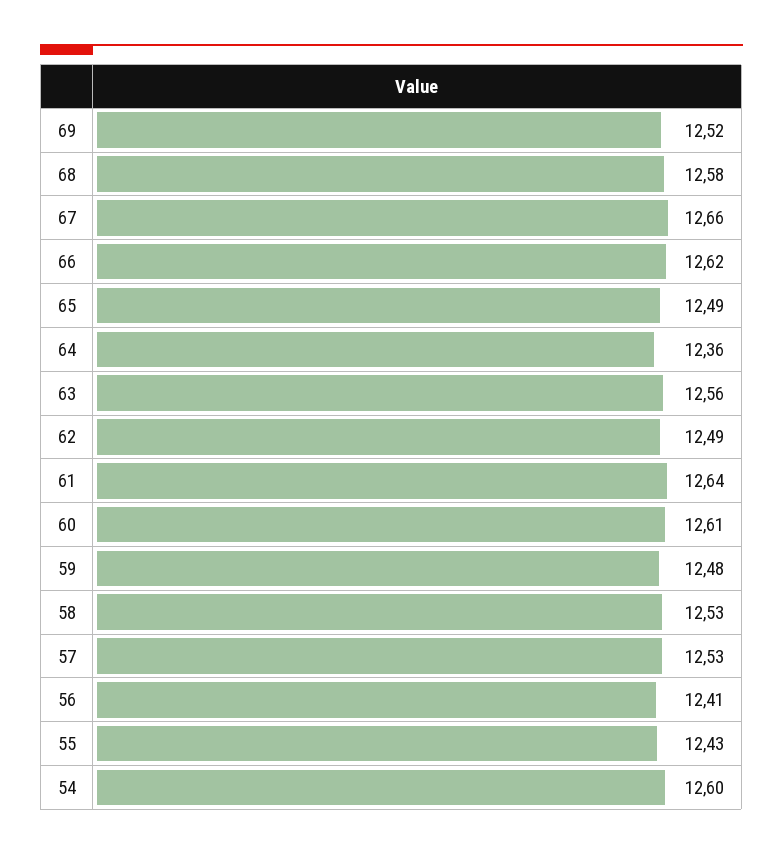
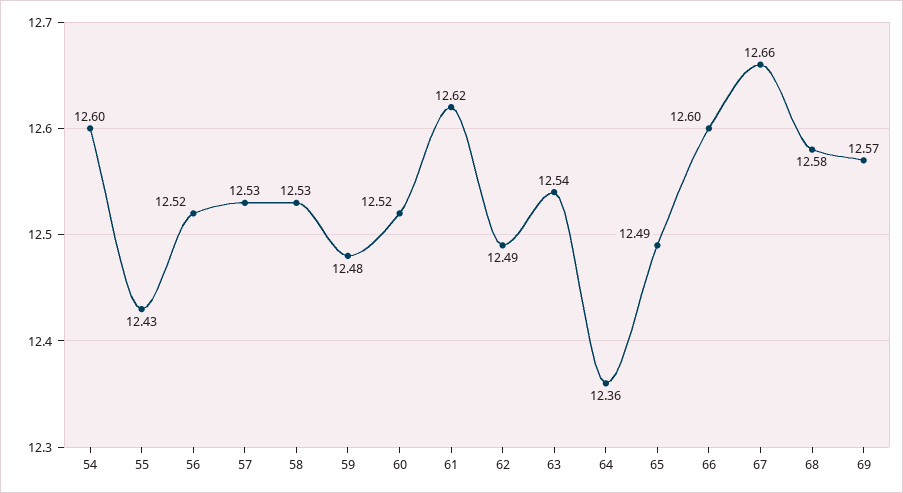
  {
-   "69": 12.52,
+   "69": 12.57,
    "68": 12.58,
    "67": 12.66,
-   "66": 12.62,
+   "66": 12.6,
    "65": 12.49,
    "64": 12.36,
-   "63": 12.56,
+   "63": 12.54,
    "62": 12.49,
-   "61": 12.64,
+   "61": 12.62,
-   "60": 12.61,
+   "60": 12.52,
    "59": 12.48,
    "58": 12.53,
    "57": 12.53,
-   "56": 12.41,
+   "56": 12.52,
    "55": 12.43,
    "54": 12.6
  }

